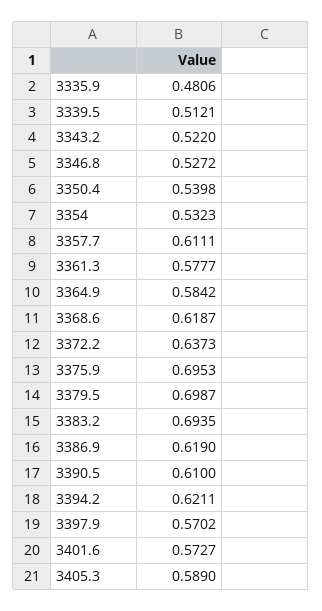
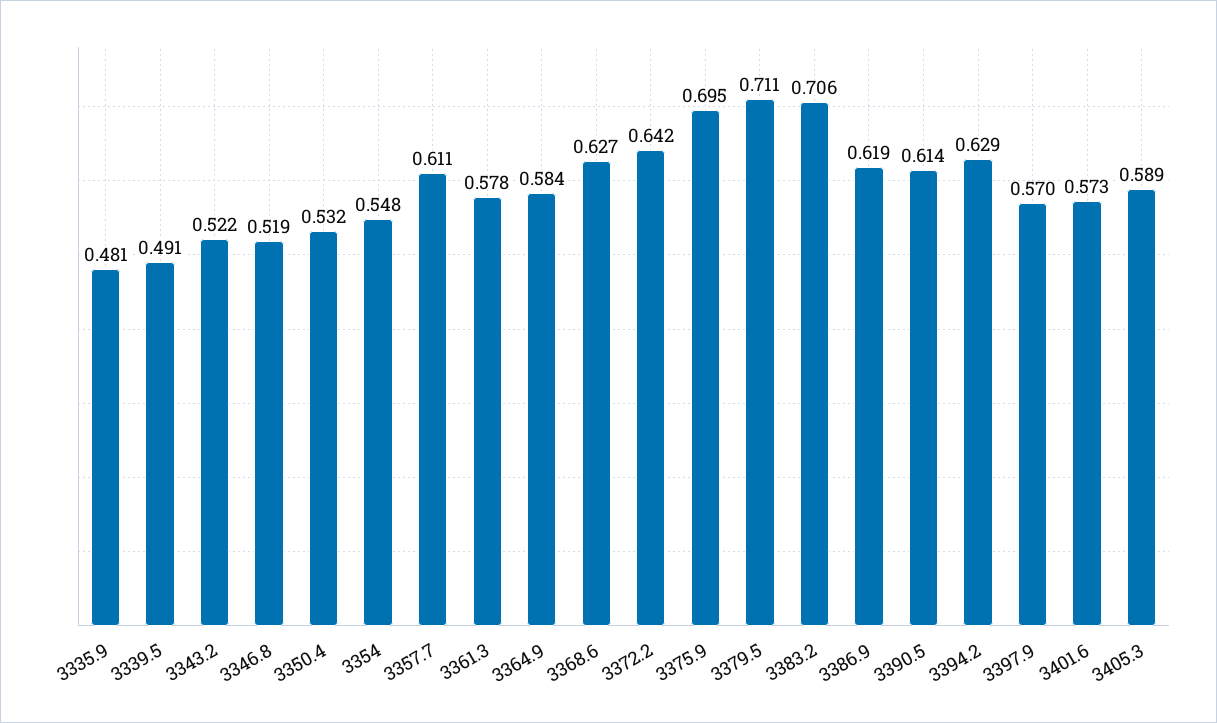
  {
    "3335.9": 0.4806,
-   "3339.5": 0.5121,
+   "3339.5": 0.491,
    "3343.2": 0.522,
-   "3346.8": 0.5272,
+   "3346.8": 0.519,
-   "3350.4": 0.5398,
+   "3350.4": 0.532,
-   "3354": 0.5323,
+   "3354": 0.548,
    "3357.7": 0.6111,
    "3361.3": 0.5777,
    "3364.9": 0.5842,
-   "3368.6": 0.6187,
+   "3368.6": 0.627,
-   "3372.2": 0.6373,
+   "3372.2": 0.642,
    "3375.9": 0.6953,
-   "3379.5": 0.6987,
+   "3379.5": 0.711,
-   "3383.2": 0.6935,
+   "3383.2": 0.706,
    "3386.9": 0.619,
-   "3390.5": 0.61,
+   "3390.5": 0.614,
-   "3394.2": 0.6211,
+   "3394.2": 0.629,
    "3397.9": 0.5702,
    "3401.6": 0.5727,
    "3405.3": 0.589
  }

